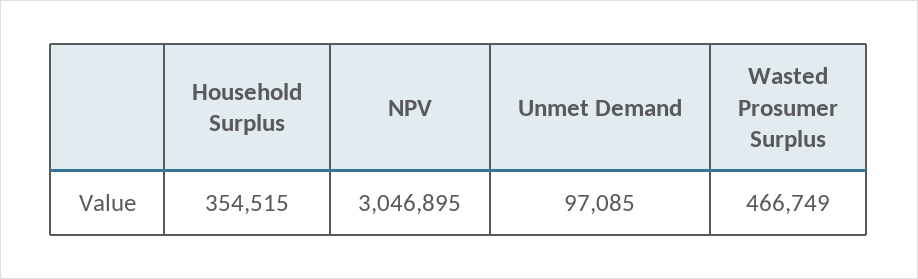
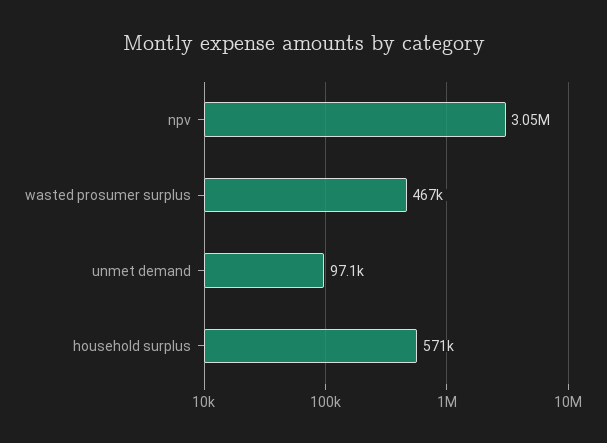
  {
-   "Household Surplus": 354515,
+   "Household Surplus": 571000,
    "NPV": 3046895,
    "Unmet Demand": 97085,
    "Wasted Prosumer Surplus": 466749
  }

